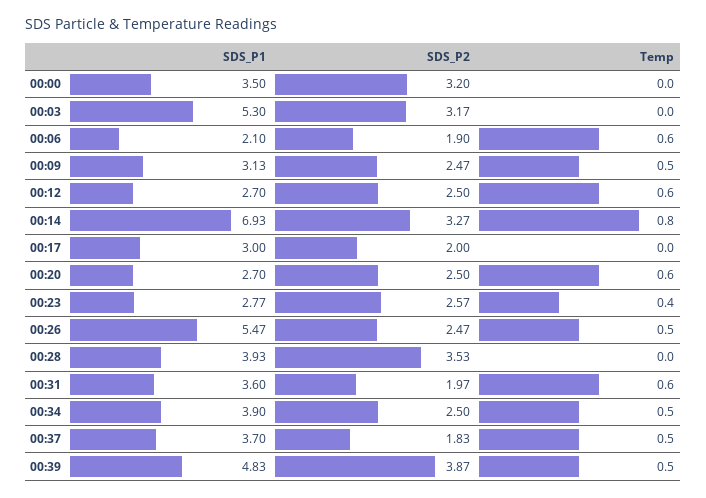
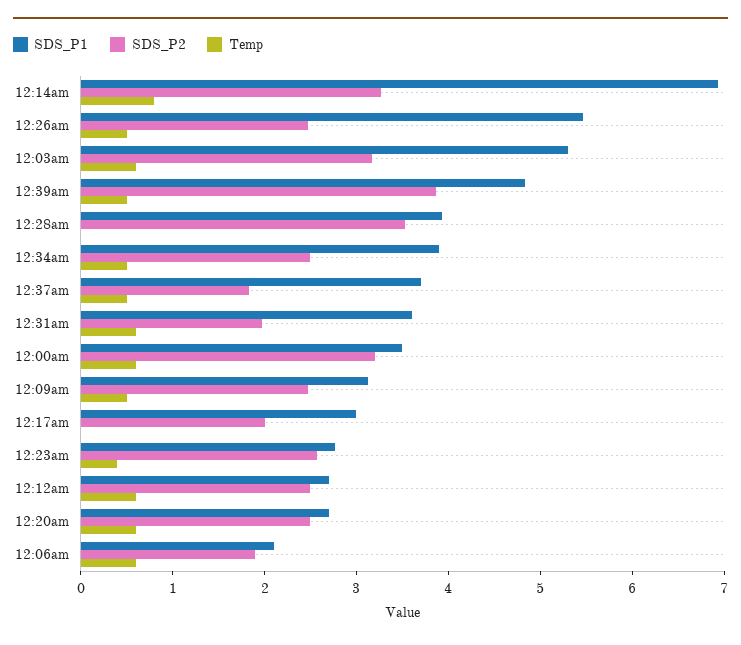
  {
    "SDS_P1": {
      "00:00": 3.5,
      "00:03": 5.3,
      "00:06": 2.1,
      "00:09": 3.13,
      "00:12": 2.7,
      "00:14": 6.93,
      "00:17": 3,
      "00:20": 2.7,
      "00:23": 2.77,
      "00:26": 5.47,
      "00:28": 3.93,
      "00:31": 3.6,
      "00:34": 3.9,
      "00:37": 3.7,
      "00:39": 4.83
    },
    "SDS_P2": {
      "00:00": 3.2,
      "00:03": 3.17,
      "00:06": 1.9,
      "00:09": 2.47,
      "00:12": 2.5,
      "00:14": 3.27,
      "00:17": 2,
      "00:20": 2.5,
      "00:23": 2.57,
      "00:26": 2.47,
      "00:28": 3.53,
      "00:31": 1.97,
      "00:34": 2.5,
      "00:37": 1.83,
      "00:39": 3.87
    },
    "Temp": {
-     "00:00": 0,
+     "00:00": 0.6,
-     "00:03": 0,
+     "00:03": 0.6,
      "00:06": 0.6,
      "00:09": 0.5,
      "00:12": 0.6,
      "00:14": 0.8,
      "00:17": 0,
      "00:20": 0.6,
      "00:23": 0.4,
      "00:26": 0.5,
      "00:28": 0,
      "00:31": 0.6,
      "00:34": 0.5,
      "00:37": 0.5,
      "00:39": 0.5
    }
  }

